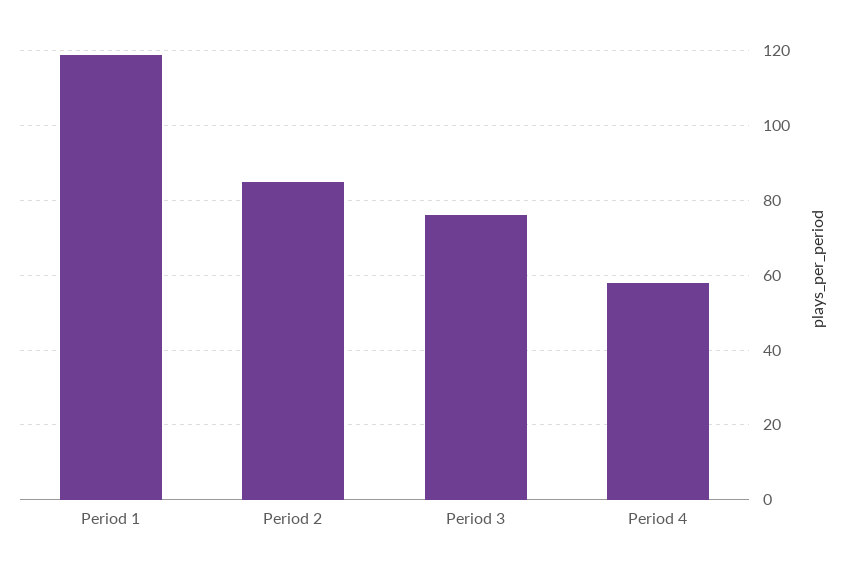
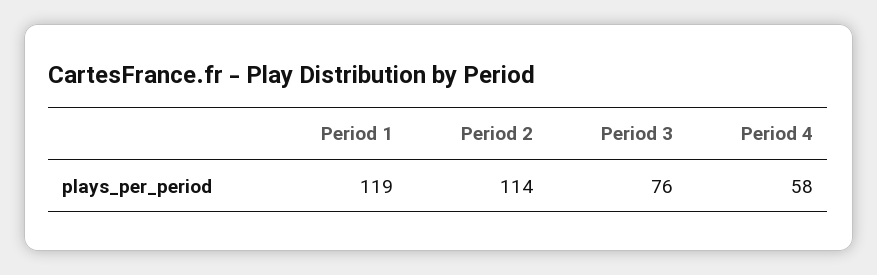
  {
    "Period 1": 119,
-   "Period 2": 85,
+   "Period 2": 114,
    "Period 3": 76,
    "Period 4": 58
  }

